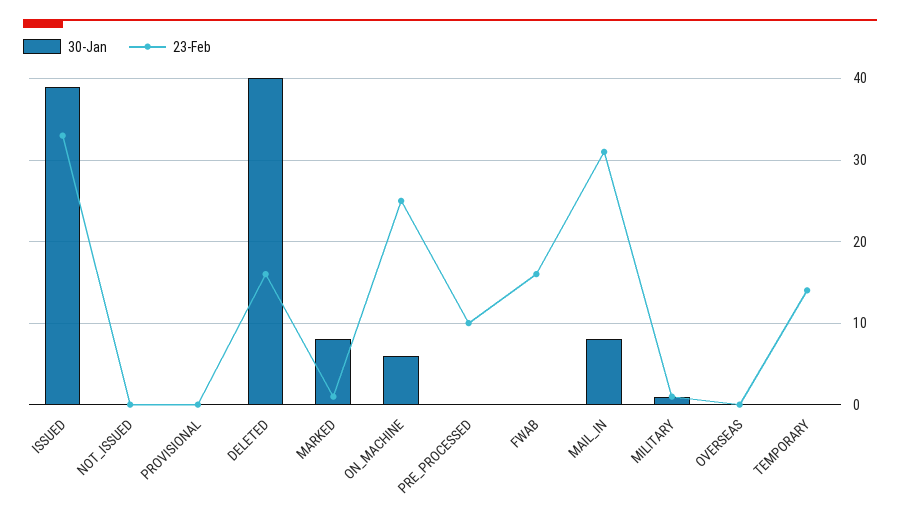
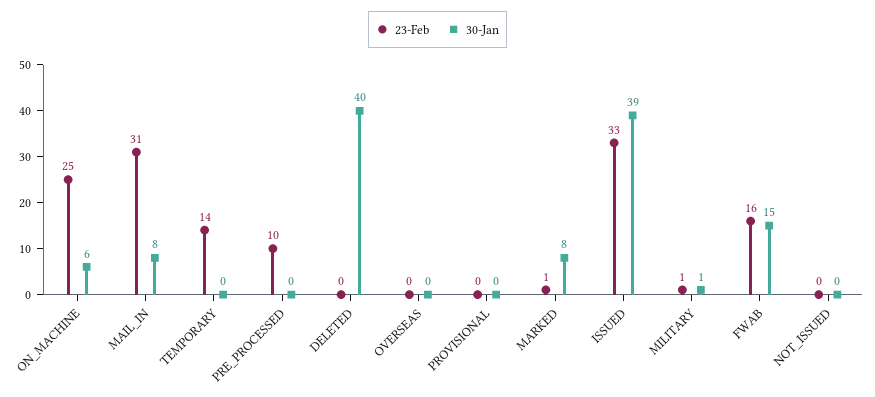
  {
    "30-Jan": {
      "ISSUED": 39,
      "NOT_ISSUED": 0,
      "PROVISIONAL": 0,
      "DELETED": 40,
      "MARKED": 8,
      "ON_MACHINE": 6,
      "PRE_PROCESSED": 0,
-     "FWAB": 0,
+     "FWAB": 15,
      "MAIL_IN": 8,
      "MILITARY": 1,
      "OVERSEAS": 0,
      "TEMPORARY": 0
    },
    "23-Feb": {
      "ISSUED": 33,
      "NOT_ISSUED": 0,
      "PROVISIONAL": 0,
-     "DELETED": 16,
+     "DELETED": 0,
      "MARKED": 1,
      "ON_MACHINE": 25,
      "PRE_PROCESSED": 10,
      "FWAB": 16,
      "MAIL_IN": 31,
      "MILITARY": 1,
      "OVERSEAS": 0,
      "TEMPORARY": 14
    }
  }

